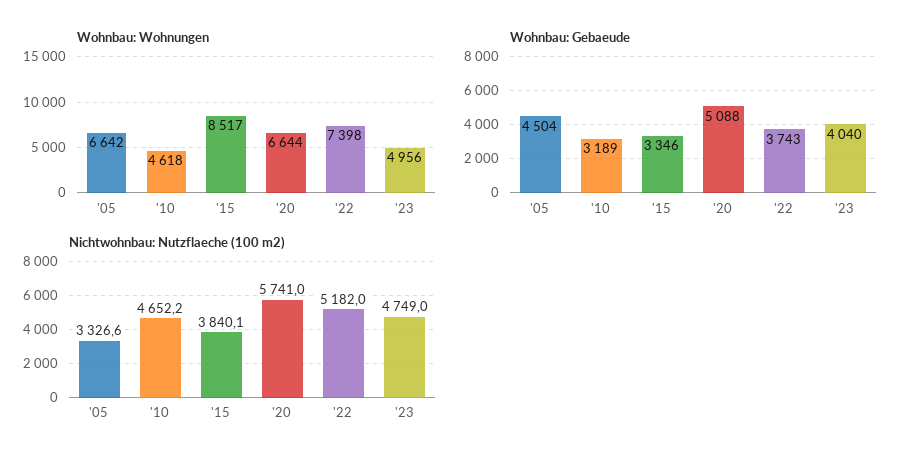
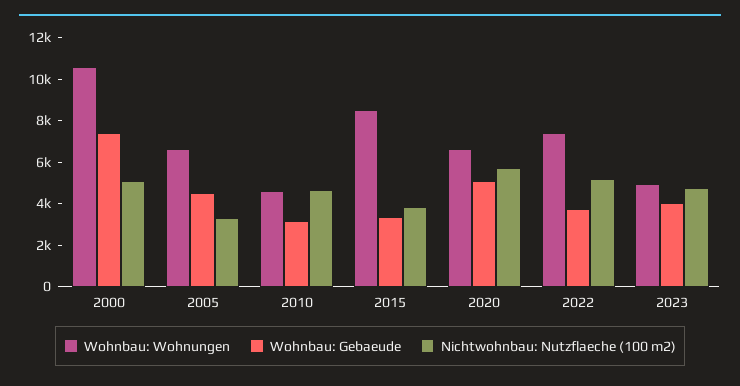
  {
    "Wohnbau: Wohnungen": {
      "'05": 6642,
      "'10": 4618,
      "'15": 8517,
      "'20": 6644,
      "'22": 7398,
-     "'23": 4956
+     "'23": 4956,
+     "2000": 10500
    },
    "Wohnbau: Gebaeude": {
      "'05": 4504,
      "'10": 3189,
      "'15": 3346,
      "'20": 5088,
      "'22": 3743,
-     "'23": 4040
+     "'23": 4040,
+     "2000": 7500
    },
    "Nichtwohnbau: Nutzflaeche (100 m2)": {
      "'05": 3326.6,
      "'10": 4652.2,
      "'15": 3840.1,
      "'20": 5741,
      "'22": 5182,
-     "'23": 4749
+     "'23": 4749,
+     "2000": 5000
    }
  }

